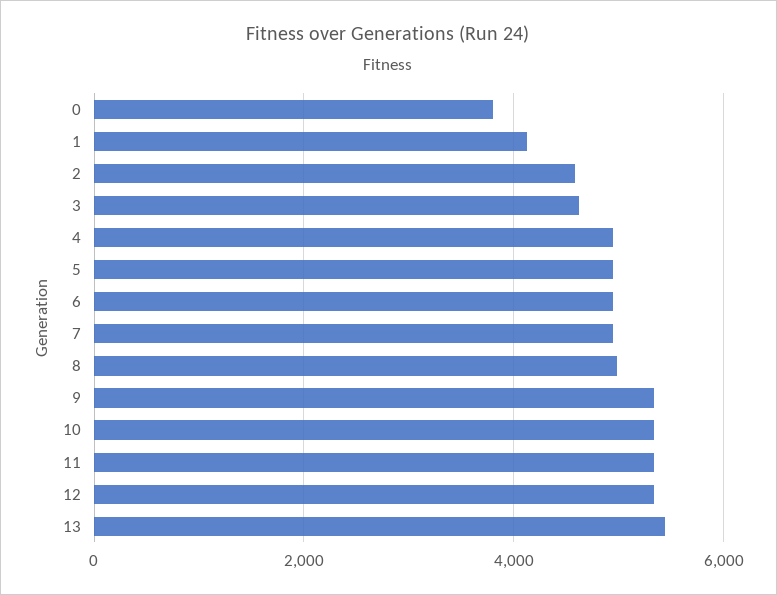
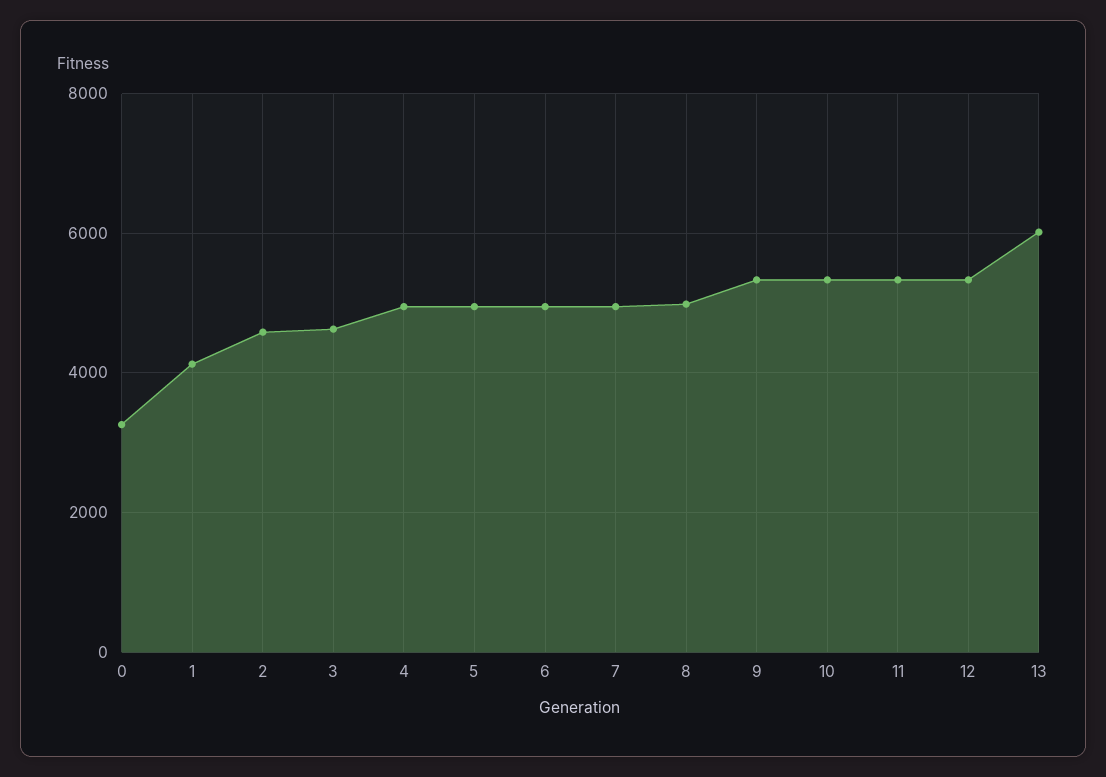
  {
-   "0": 3800,
+   "0": 3200,
    "1": 4200,
    "2": 4600,
    "3": 4600,
    "4": 5000,
    "5": 5000,
    "6": 5000,
    "7": 5000,
    "8": 5000,
    "9": 5400,
    "10": 5400,
    "11": 5400,
    "12": 5400,
-   "13": 5400
+   "13": 6000
  }

